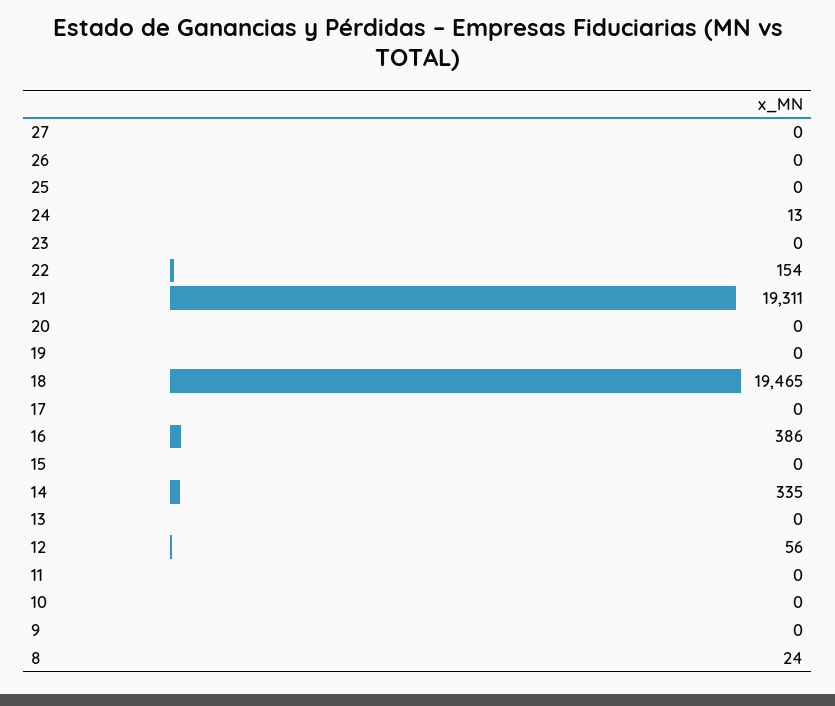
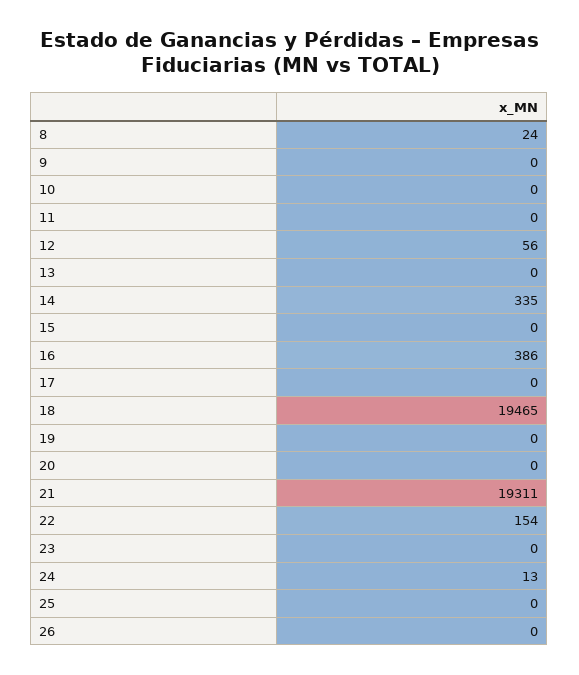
  {
-   "27": 0,
    "26": 0,
    "25": 0,
    "24": 13,
    "23": 0,
    "22": 154,
    "21": 19311,
    "20": 0,
    "19": 0,
    "18": 19465,
    "17": 0,
    "16": 386,
    "15": 0,
    "14": 335,
    "13": 0,
    "12": 56,
    "11": 0,
    "10": 0,
    "9": 0,
    "8": 24
  }

